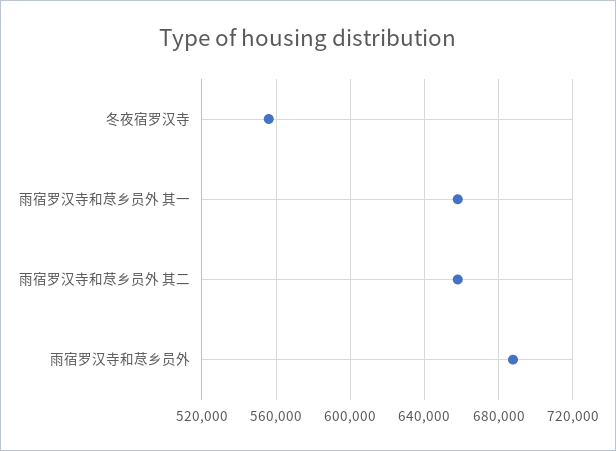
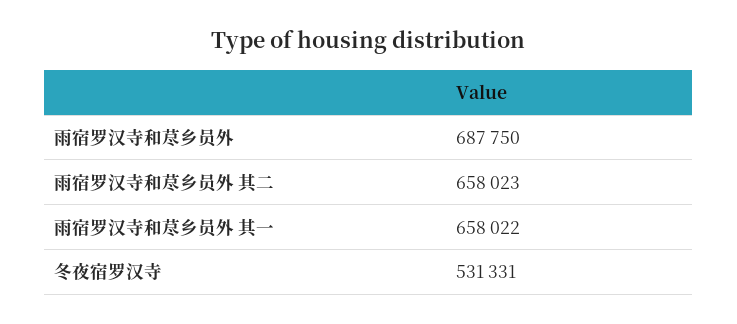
  {
-   "冬夜宿罗汉寺": 555000,
+   "冬夜宿罗汉寺": 531331,
    "雨宿罗汉寺和荩乡员外 其一": 658022,
    "雨宿罗汉寺和荩乡员外 其二": 658023,
    "雨宿罗汉寺和荩乡员外": 687750
  }

